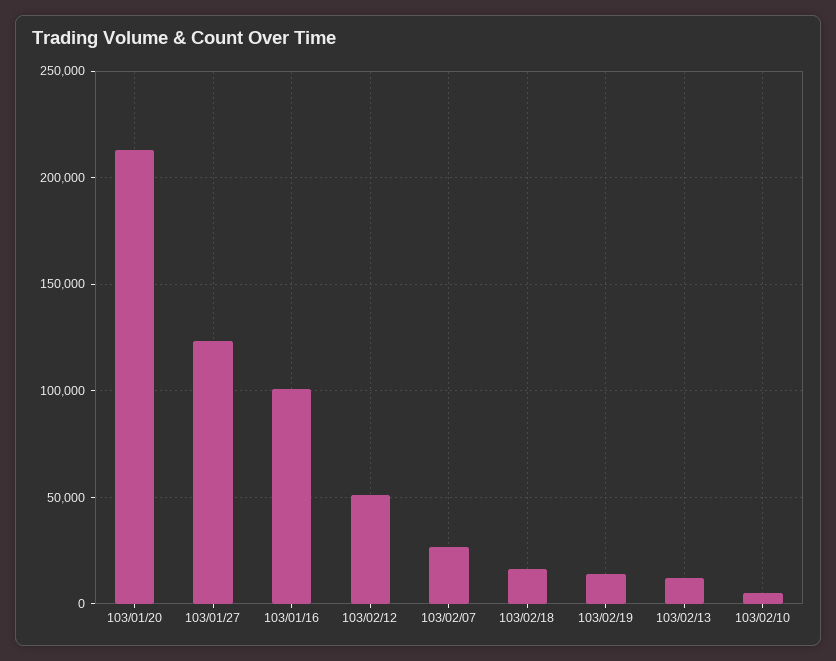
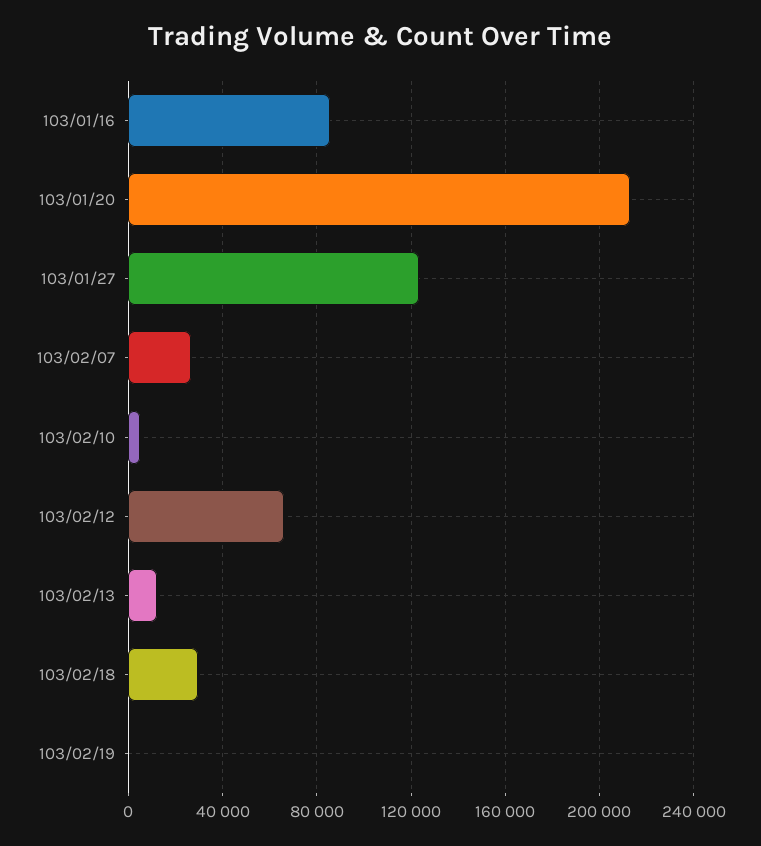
  {
    "103/01/20": 215000,
    "103/01/27": 125000,
-   "103/01/16": 100000,
+   "103/01/16": 85000,
-   "103/02/12": 50000,
+   "103/02/12": 65000,
    "103/02/07": 25000,
-   "103/02/18": 15000,
+   "103/02/18": 30000,
-   "103/02/19": 15000,
+   "103/02/19": 0,
    "103/02/13": 10000,
    "103/02/10": 5000
  }

